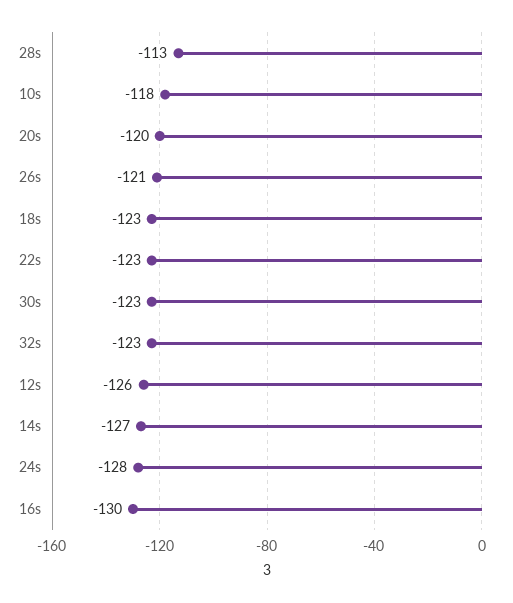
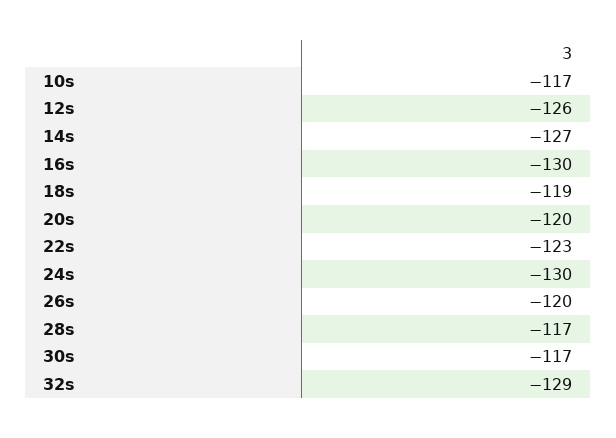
  {
-   "28s": -113,
+   "28s": -117,
-   "10s": -118,
+   "10s": -117,
    "20s": -120,
-   "26s": -121,
+   "26s": -120,
-   "18s": -123,
+   "18s": -119,
    "22s": -123,
-   "30s": -123,
+   "30s": -117,
-   "32s": -123,
+   "32s": -129,
    "12s": -126,
    "14s": -127,
-   "24s": -128,
+   "24s": -130,
    "16s": -130
  }

